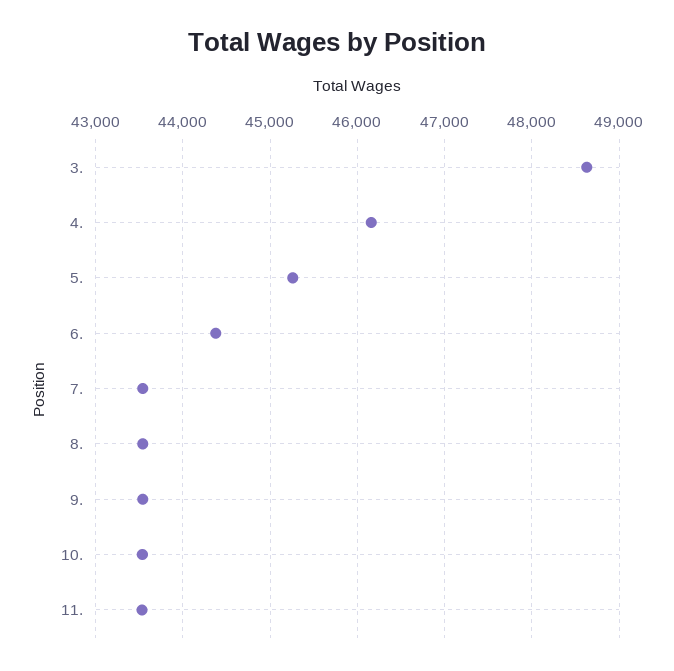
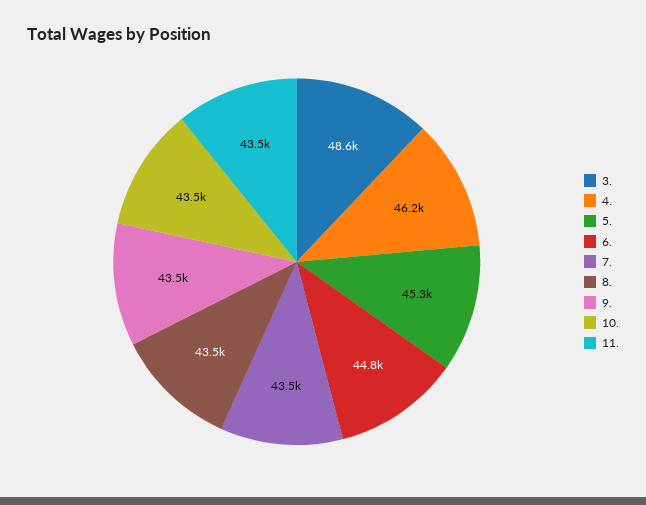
  {
    "3.": 48600,
    "4.": 46200,
    "5.": 45300,
-   "6.": 44400,
+   "6.": 44800,
    "7.": 43500,
    "8.": 43500,
    "9.": 43500,
    "10.": 43500,
    "11.": 43500
  }

